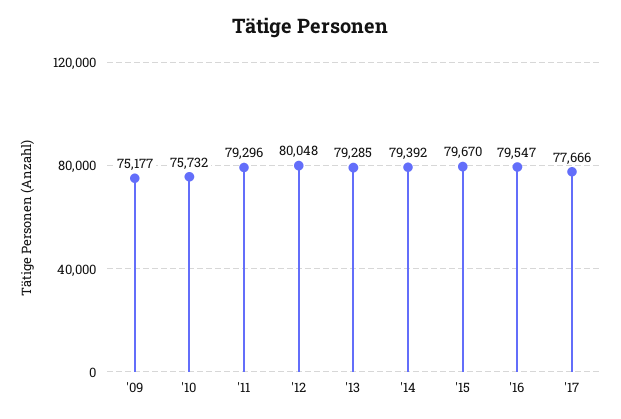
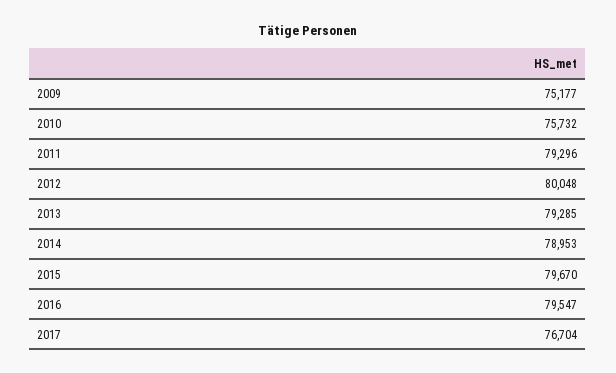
  {
    "'09": 75177,
    "'10": 75732,
    "'11": 79296,
    "'12": 80048,
    "'13": 79285,
-   "'14": 79392,
+   "'14": 78953,
    "'15": 79670,
    "'16": 79547,
-   "'17": 77666
+   "'17": 76704
  }

